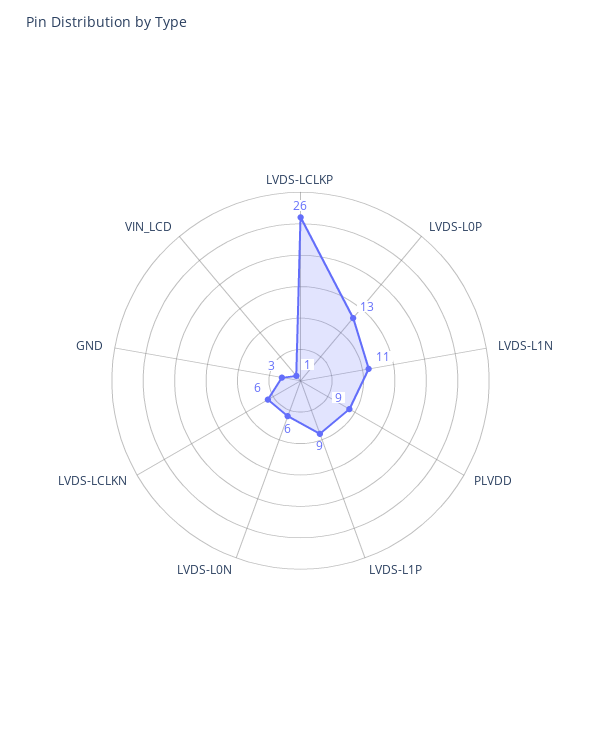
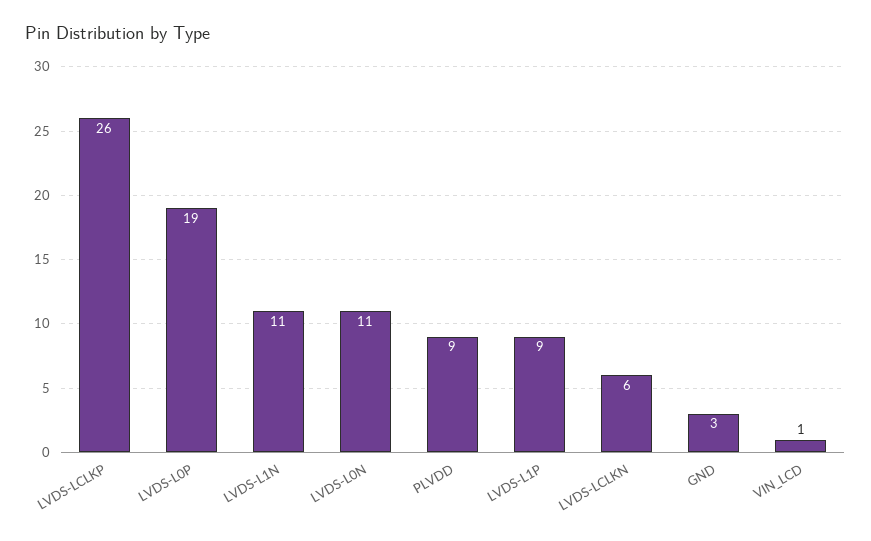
  {
    "LVDS-LCLKP": 26,
-   "LVDS-L0P": 13,
+   "LVDS-L0P": 19,
    "LVDS-L1N": 11,
    "PLVDD": 9,
    "LVDS-L1P": 9,
-   "LVDS-L0N": 6,
+   "LVDS-L0N": 11,
    "LVDS-LCLKN": 6,
    "GND": 3,
    "VIN_LCD": 1
  }

